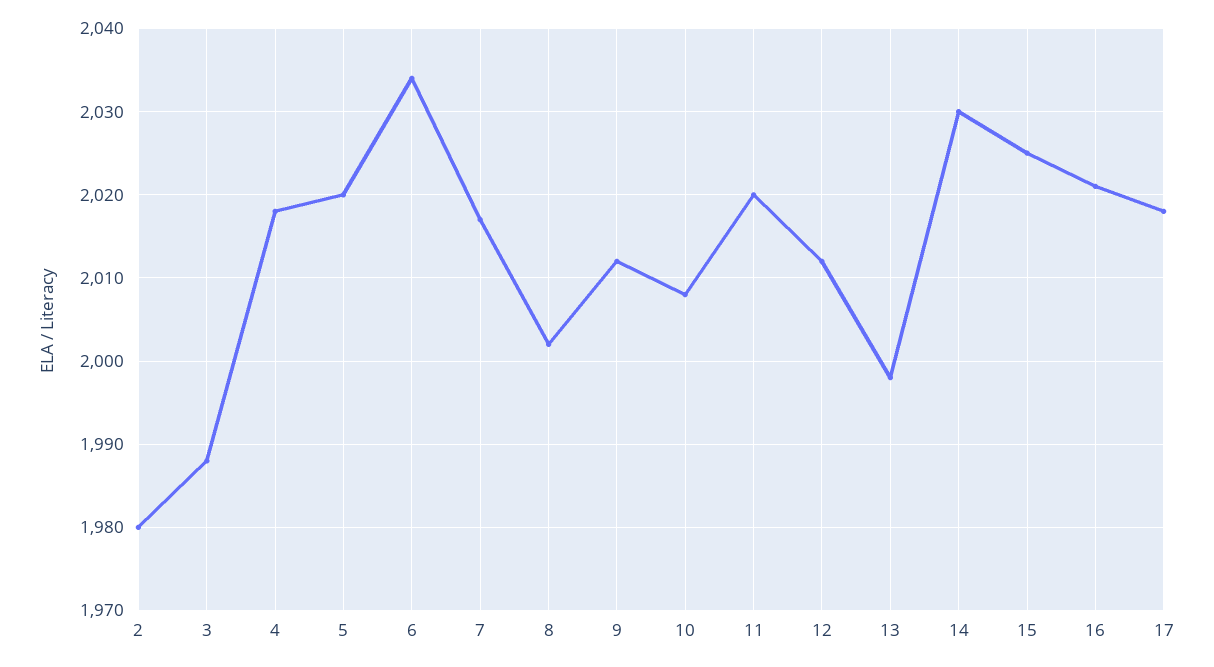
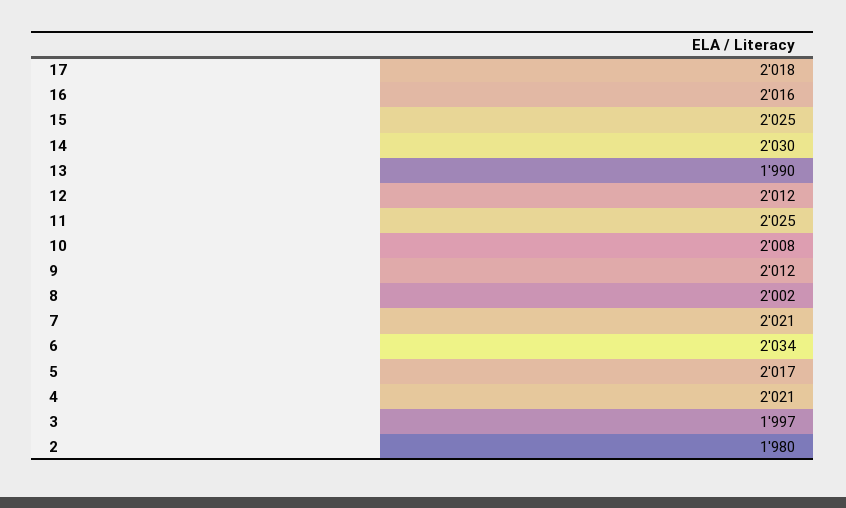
  {
    "2": 1980,
-   "3": 1988,
+   "3": 1997,
-   "4": 2018,
+   "4": 2021,
-   "5": 2020,
+   "5": 2017,
    "6": 2034,
-   "7": 2017,
+   "7": 2021,
    "8": 2002,
    "9": 2012,
    "10": 2008,
-   "11": 2020,
+   "11": 2025,
    "12": 2012,
-   "13": 1998,
+   "13": 1990,
    "14": 2030,
    "15": 2025,
-   "16": 2021,
+   "16": 2016,
    "17": 2018
  }

